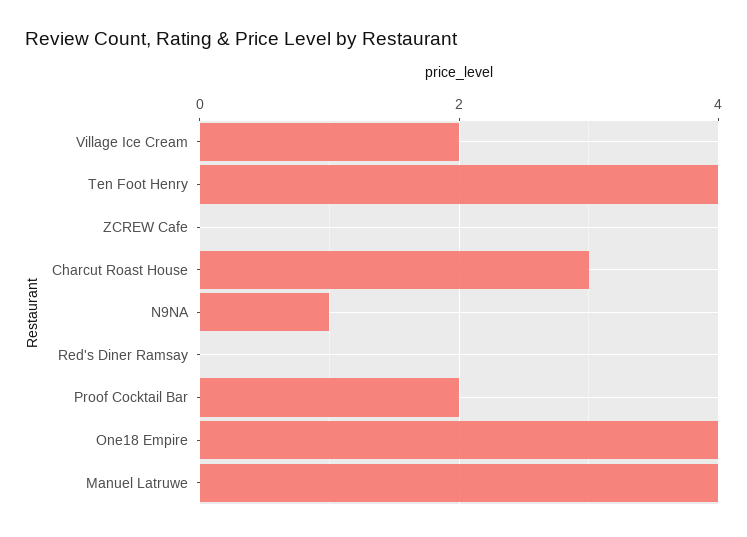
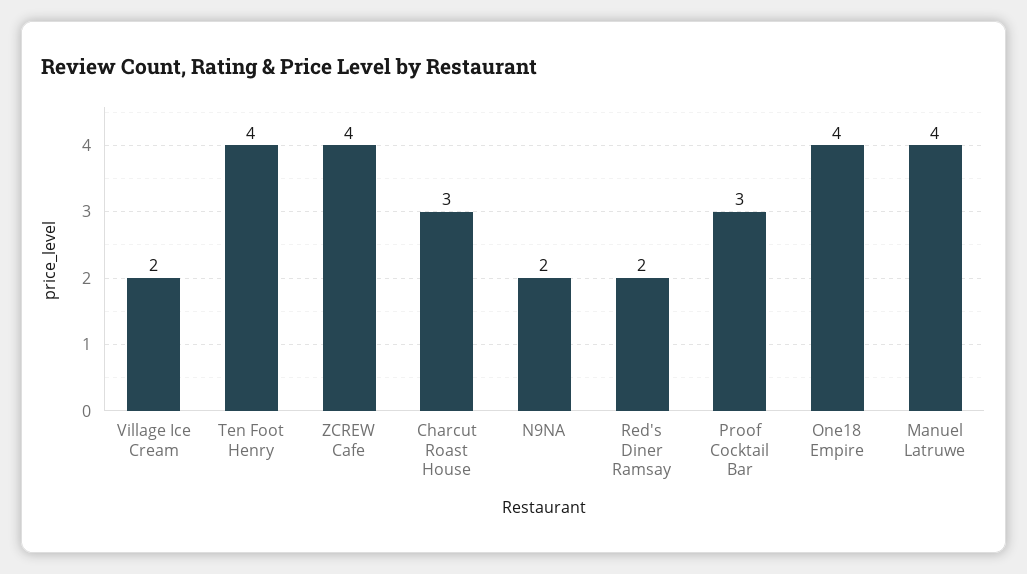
  {
    "Village Ice Cream": 2,
    "Ten Foot Henry": 4,
-   "ZCREW Cafe": 0,
+   "ZCREW Cafe": 4,
    "Charcut Roast House": 3,
-   "N9NA": 1,
+   "N9NA": 2,
-   "Red's Diner Ramsay": 0,
+   "Red's Diner Ramsay": 2,
-   "Proof Cocktail Bar": 2,
+   "Proof Cocktail Bar": 3,
    "One18 Empire": 4,
    "Manuel Latruwe": 4
  }

